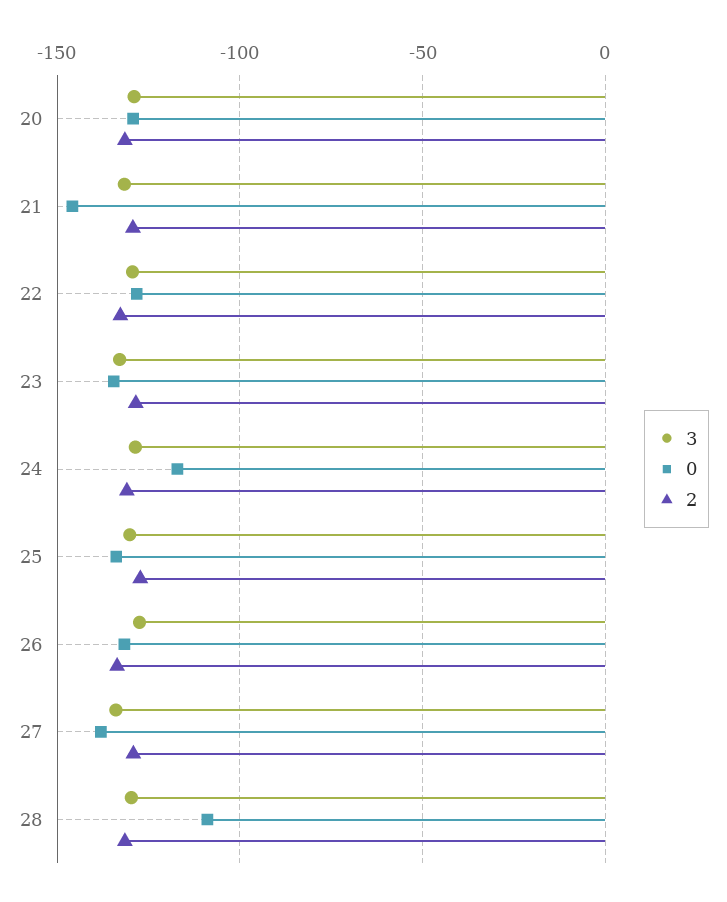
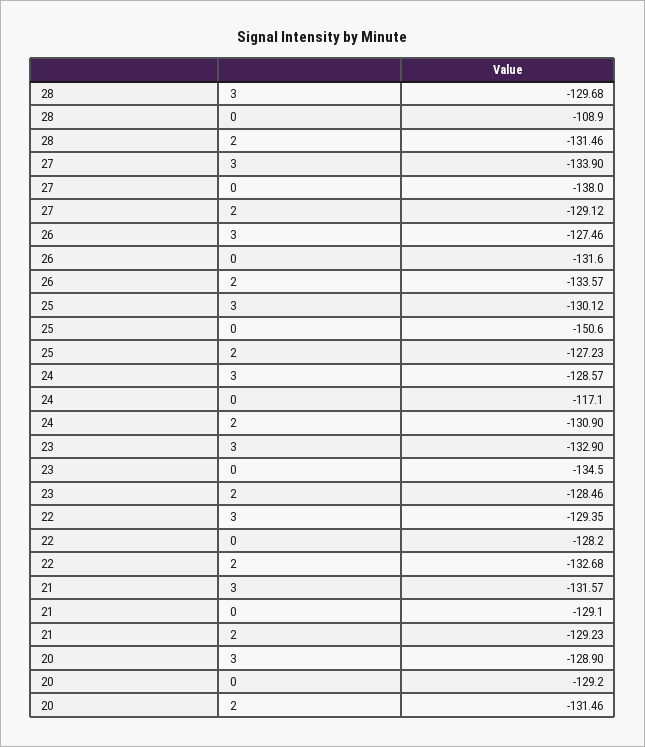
  {
    "3": {
      "20": -128.9,
      "21": -131.57,
      "22": -129.35,
      "23": -132.9,
      "24": -128.57,
      "25": -130.12,
      "26": -127.46,
      "27": -133.9,
      "28": -129.68
    },
    "0": {
      "20": -129.2,
-     "21": -145,
+     "21": -129.1,
      "22": -128.2,
      "23": -134.5,
      "24": -117.1,
-     "25": -135,
+     "25": -150.6,
      "26": -131.6,
      "27": -138,
      "28": -108.9
    },
    "2": {
      "20": -131.46,
      "21": -129.23,
      "22": -132.68,
      "23": -128.46,
      "24": -130.9,
      "25": -127.23,
      "26": -133.57,
      "27": -129.12,
      "28": -131.46
    }
  }

